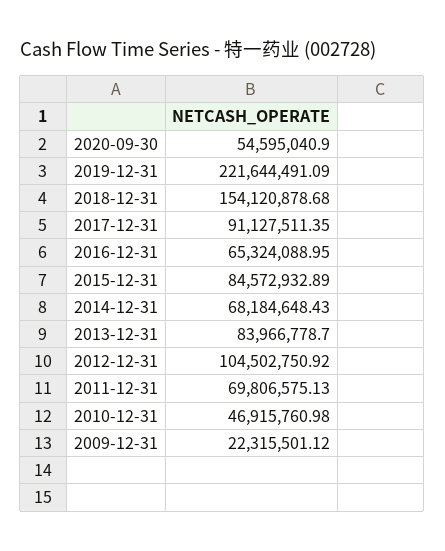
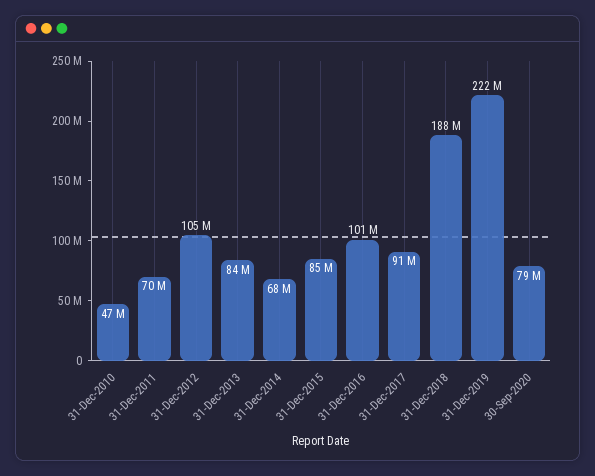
  {
-   "2020-09-30": 54595040.9,
+   "2020-09-30": 79000000,
    "2019-12-31": 221644491.09,
-   "2018-12-31": 154120878.68,
+   "2018-12-31": 188000000,
    "2017-12-31": 91127511.35,
-   "2016-12-31": 65324088.95,
+   "2016-12-31": 101000000,
    "2015-12-31": 84572932.89,
    "2014-12-31": 68184648.43,
    "2013-12-31": 83966778.7,
    "2012-12-31": 104502750.92,
    "2011-12-31": 69806575.13,
-   "2010-12-31": 46915760.98,
+   "2010-12-31": 46915760.98
-   "2009-12-31": 22315501.12
  }

